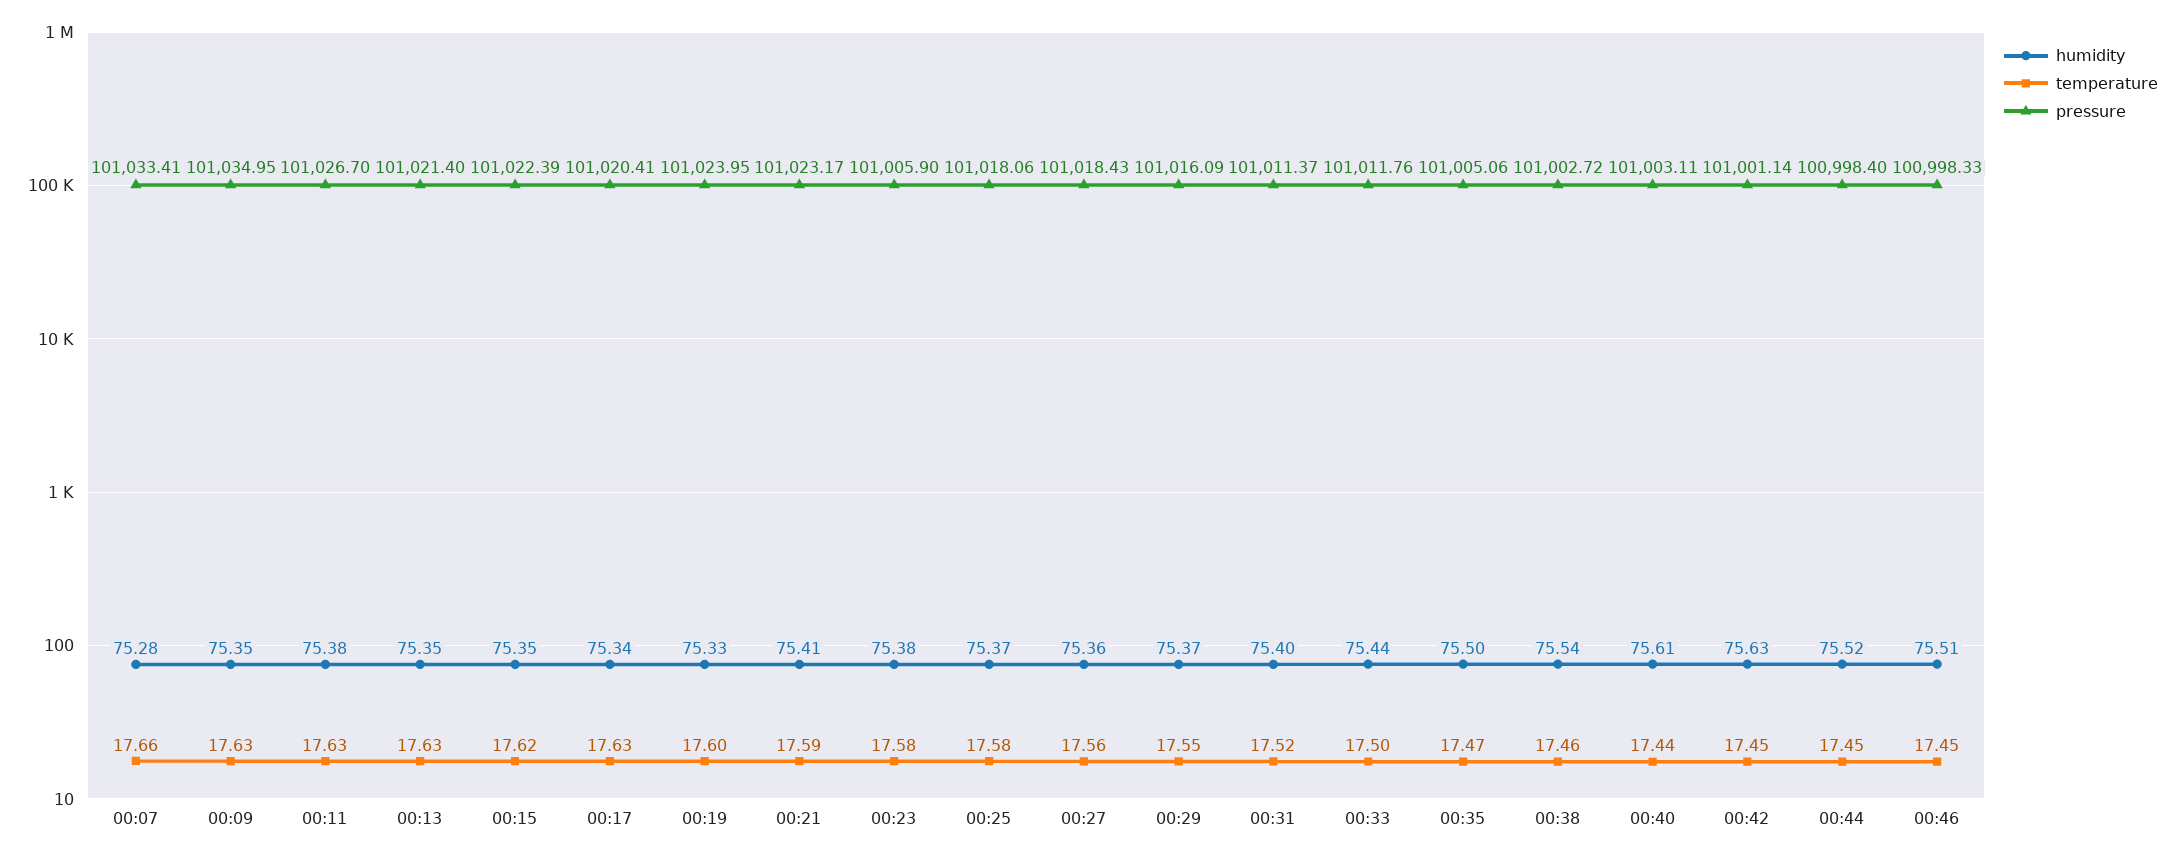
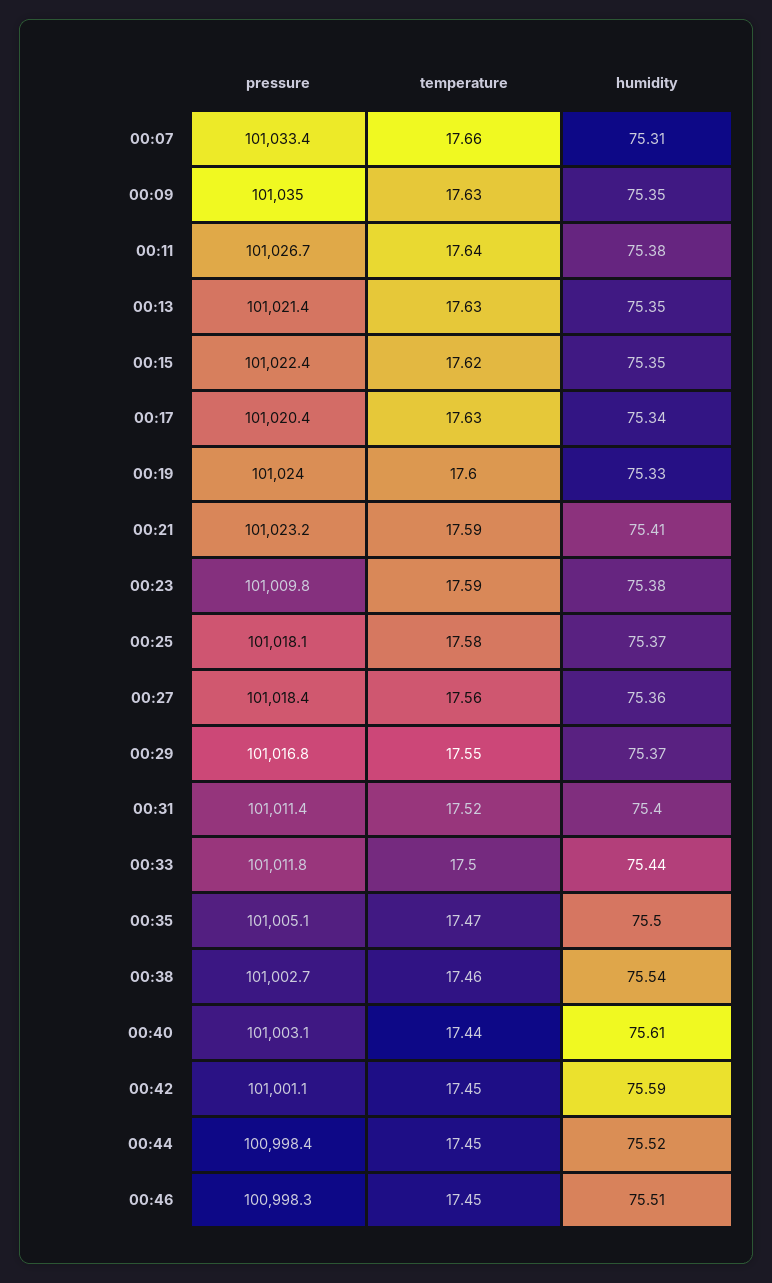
  {
    "humidity": {
-     "00:07": 75.28,
+     "00:07": 75.31,
      "00:09": 75.35,
      "00:11": 75.38,
      "00:13": 75.35,
      "00:15": 75.35,
      "00:17": 75.34,
      "00:19": 75.33,
      "00:21": 75.41,
      "00:23": 75.38,
      "00:25": 75.37,
      "00:27": 75.36,
      "00:29": 75.37,
      "00:31": 75.4,
      "00:33": 75.44,
      "00:35": 75.5,
      "00:38": 75.54,
      "00:40": 75.61,
-     "00:42": 75.63,
+     "00:42": 75.59,
      "00:44": 75.52,
      "00:46": 75.51
    },
    "temperature": {
      "00:07": 17.66,
      "00:09": 17.63,
-     "00:11": 17.63,
+     "00:11": 17.64,
      "00:13": 17.63,
      "00:15": 17.62,
      "00:17": 17.63,
      "00:19": 17.6,
      "00:21": 17.59,
-     "00:23": 17.58,
+     "00:23": 17.59,
      "00:25": 17.58,
      "00:27": 17.56,
      "00:29": 17.55,
      "00:31": 17.52,
      "00:33": 17.5,
      "00:35": 17.47,
      "00:38": 17.46,
      "00:40": 17.44,
      "00:42": 17.45,
      "00:44": 17.45,
      "00:46": 17.45
    },
    "pressure": {
      "00:07": 101033.41,
      "00:09": 101034.95,
      "00:11": 101026.7,
      "00:13": 101021.4,
      "00:15": 101022.39,
      "00:17": 101020.41,
      "00:19": 101023.95,
      "00:21": 101023.17,
-     "00:23": 101005.9,
+     "00:23": 101009.8,
      "00:25": 101018.06,
      "00:27": 101018.43,
-     "00:29": 101016.09,
+     "00:29": 101016.8,
      "00:31": 101011.37,
      "00:33": 101011.76,
      "00:35": 101005.06,
      "00:38": 101002.72,
      "00:40": 101003.11,
      "00:42": 101001.14,
      "00:44": 100998.4,
      "00:46": 100998.33
    }
  }

